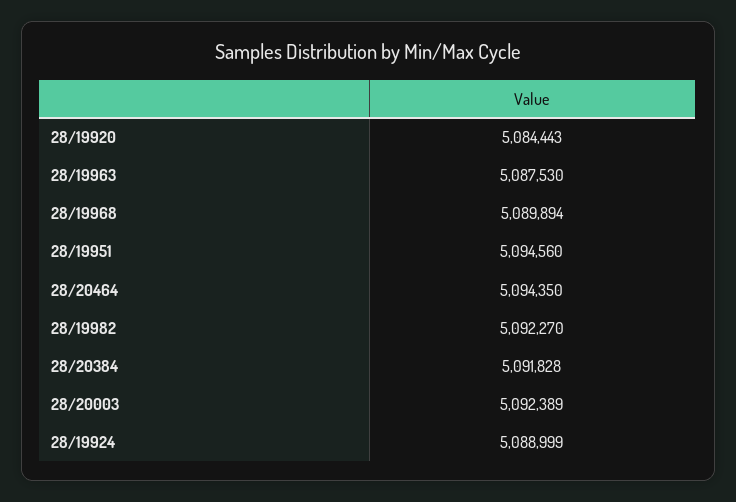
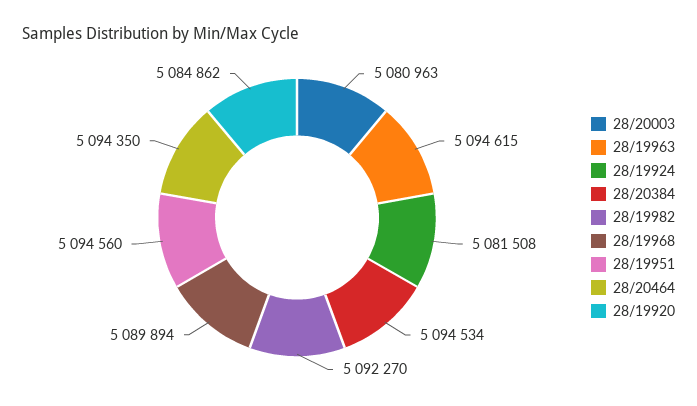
  {
-   "28/19920": 5084443,
+   "28/19920": 5084862,
-   "28/19963": 5087530,
+   "28/19963": 5094615,
    "28/19968": 5089894,
    "28/19951": 5094560,
    "28/20464": 5094350,
    "28/19982": 5092270,
-   "28/20384": 5091828,
+   "28/20384": 5094534,
-   "28/20003": 5092389,
+   "28/20003": 5080963,
-   "28/19924": 5088999
+   "28/19924": 5081508
  }

